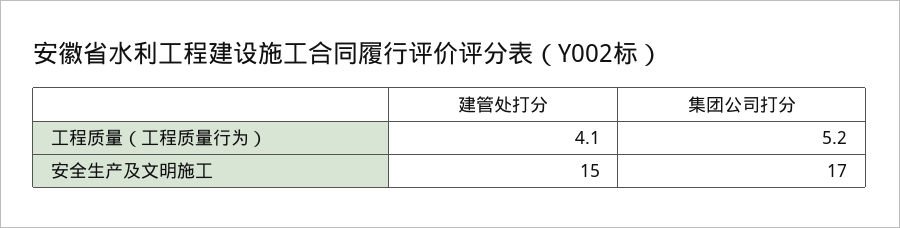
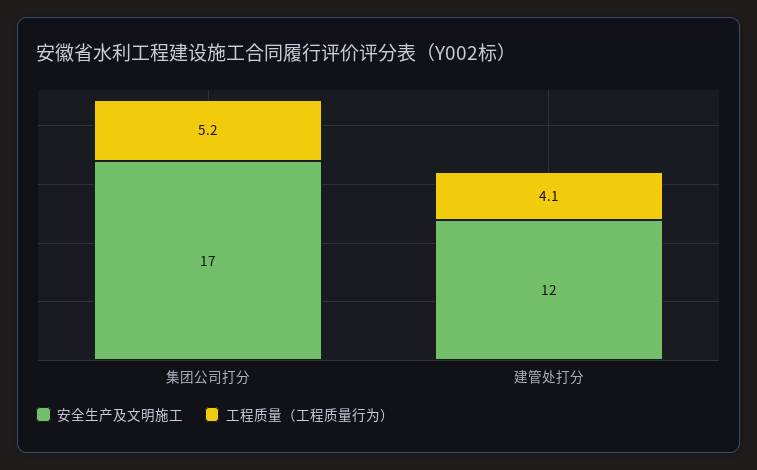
  {
    "工程质量（工程质量行为）": {
      "建管处打分": 4.1,
      "集团公司打分": 5.2
    },
    "安全生产及文明施工": {
-     "建管处打分": 15,
+     "建管处打分": 12,
      "集团公司打分": 17
    }
  }

